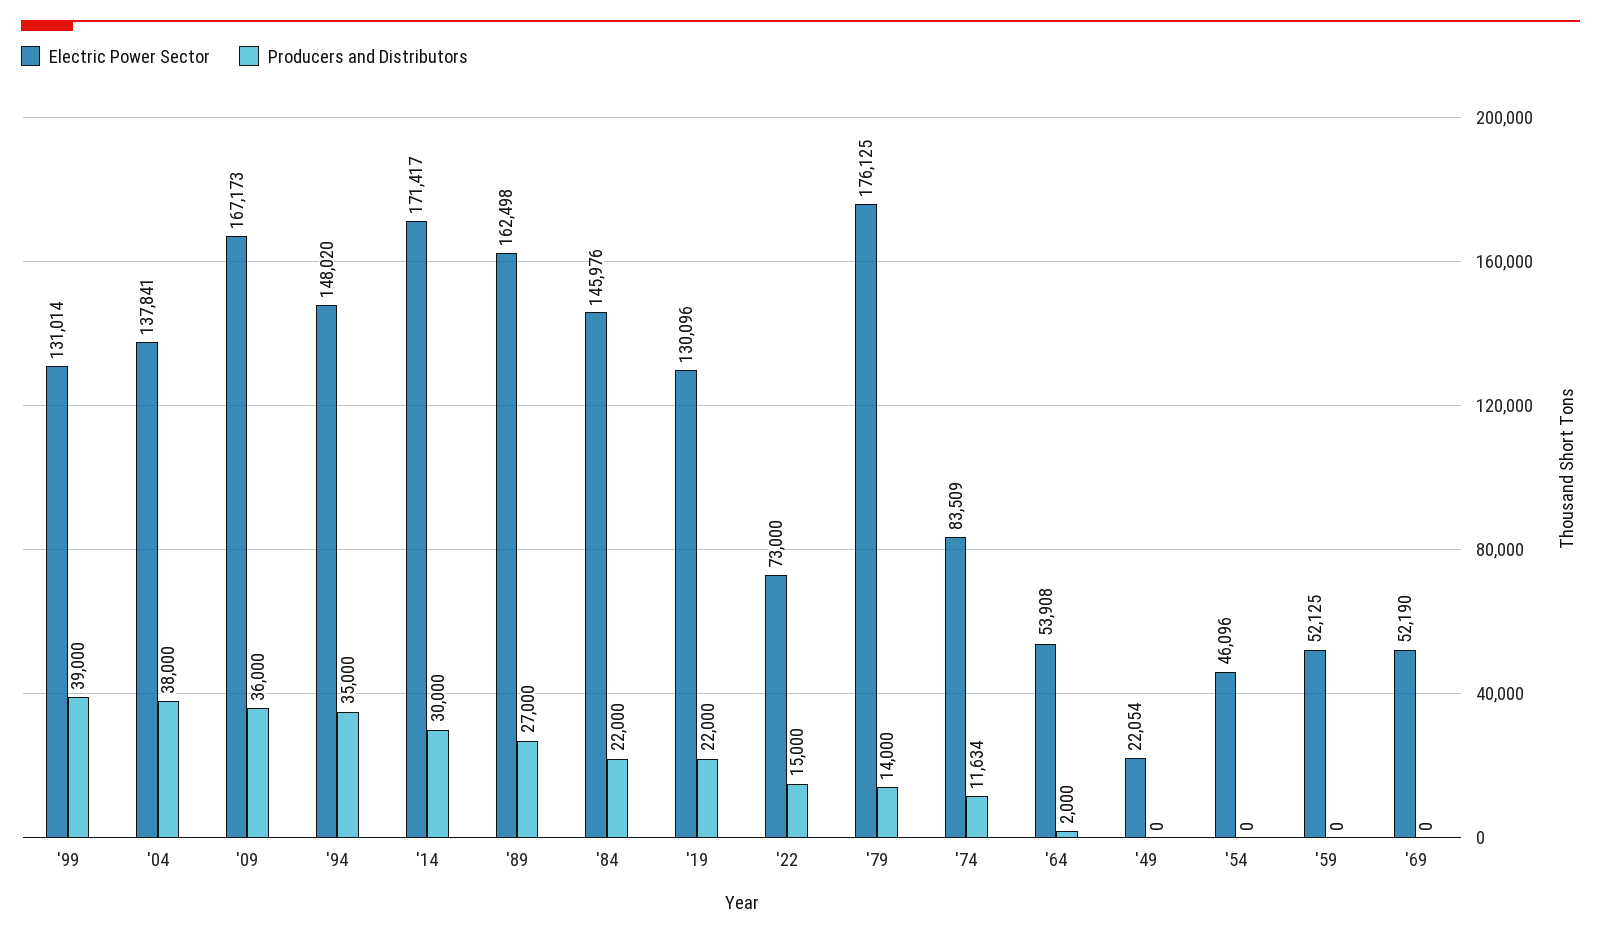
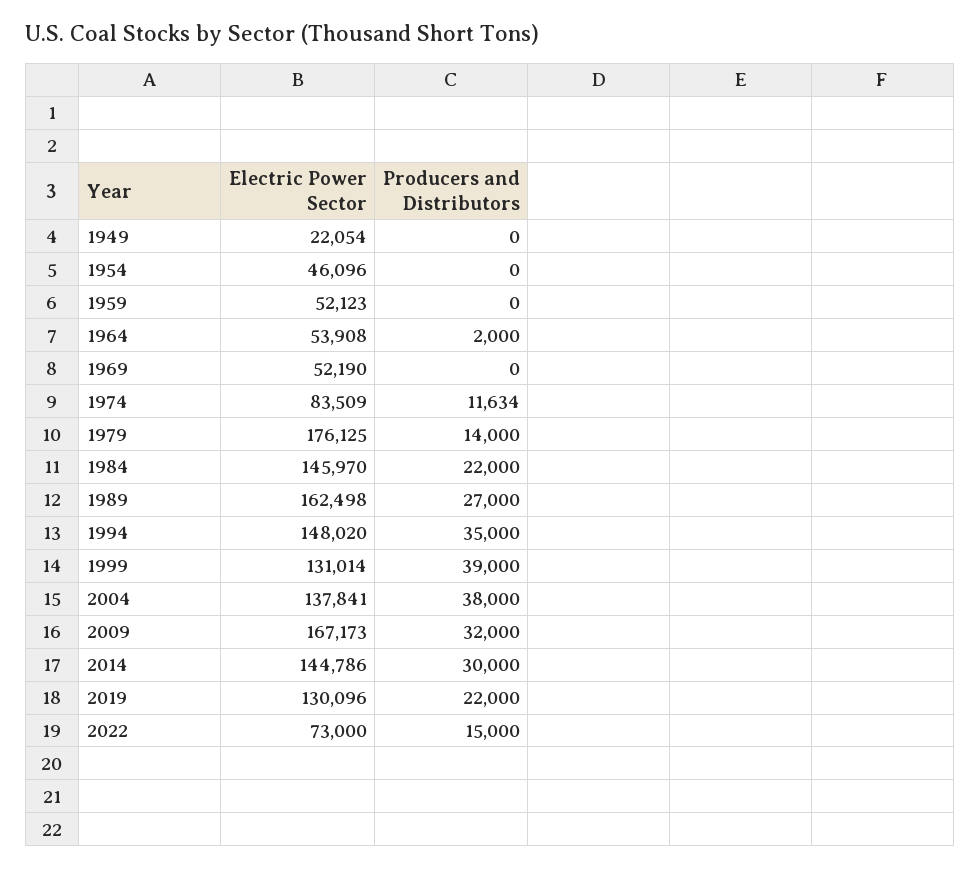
  {
    "Electric Power Sector": {
      "'99": 131014,
      "'04": 137841,
      "'09": 167173,
      "'94": 148020,
-     "'14": 171417,
+     "'14": 144786,
      "'89": 162498,
-     "'84": 145976,
+     "'84": 145970,
      "'19": 130096,
      "'22": 73000,
      "'79": 176125,
      "'74": 83509,
      "'64": 53908,
      "'49": 22054,
      "'54": 46096,
-     "'59": 52125,
+     "'59": 52123,
      "'69": 52190
    },
    "Producers and Distributors": {
      "'99": 39000,
      "'04": 38000,
-     "'09": 36000,
+     "'09": 32000,
      "'94": 35000,
      "'14": 30000,
      "'89": 27000,
      "'84": 22000,
      "'19": 22000,
      "'22": 15000,
      "'79": 14000,
      "'74": 11634,
      "'64": 2000,
      "'49": 0,
      "'54": 0,
      "'59": 0,
      "'69": 0
    }
  }

